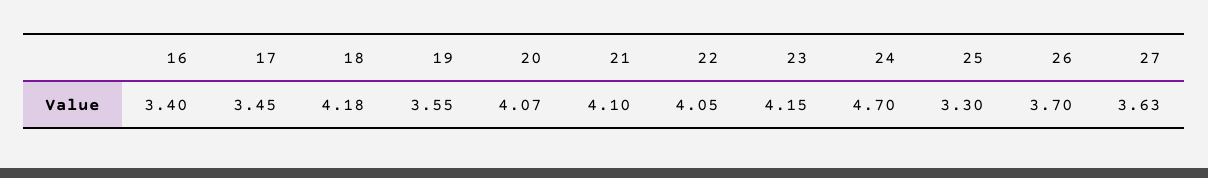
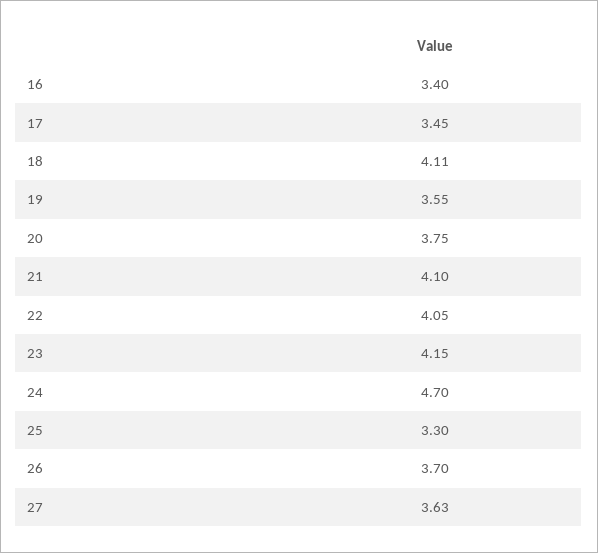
  {
    "16": 3.4,
    "17": 3.45,
-   "18": 4.18,
+   "18": 4.11,
    "19": 3.55,
-   "20": 4.07,
+   "20": 3.75,
    "21": 4.1,
    "22": 4.05,
    "23": 4.15,
    "24": 4.7,
    "25": 3.3,
    "26": 3.7,
    "27": 3.63
  }

